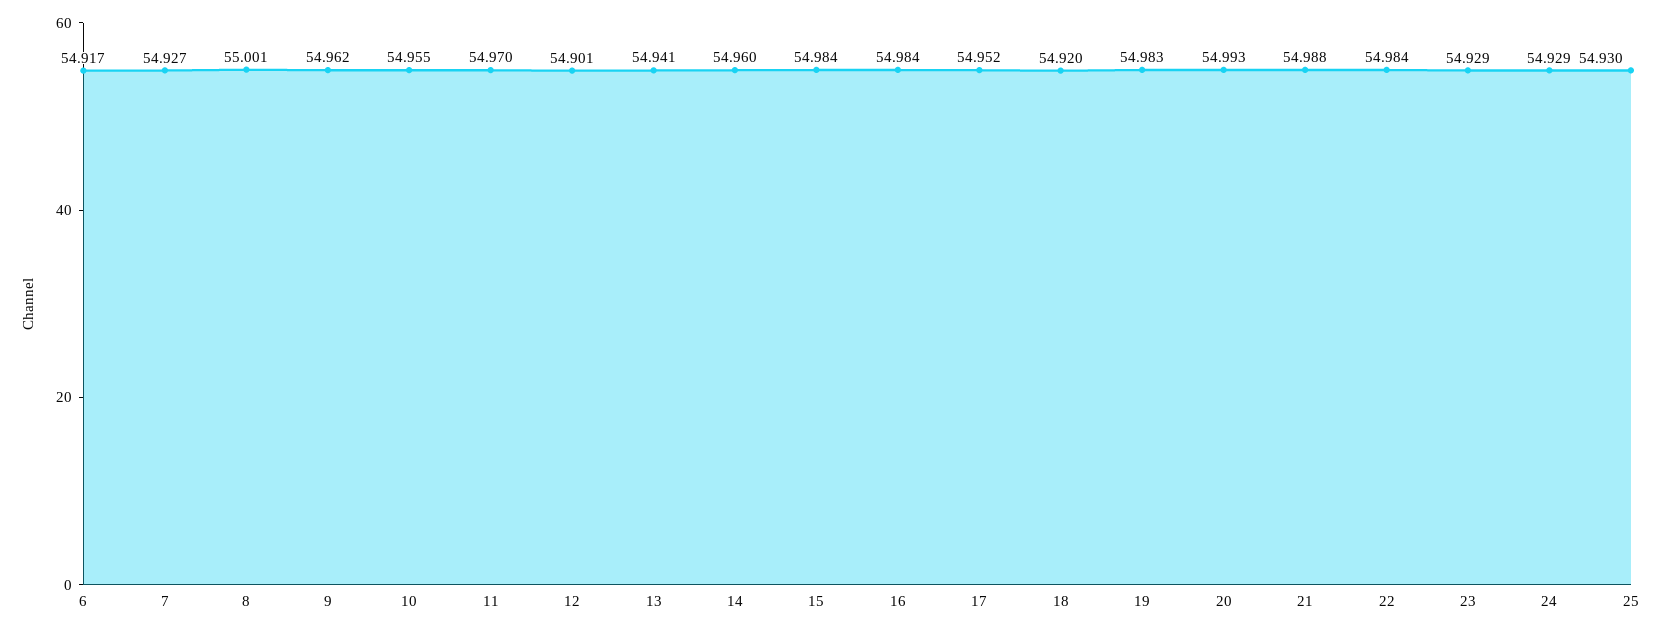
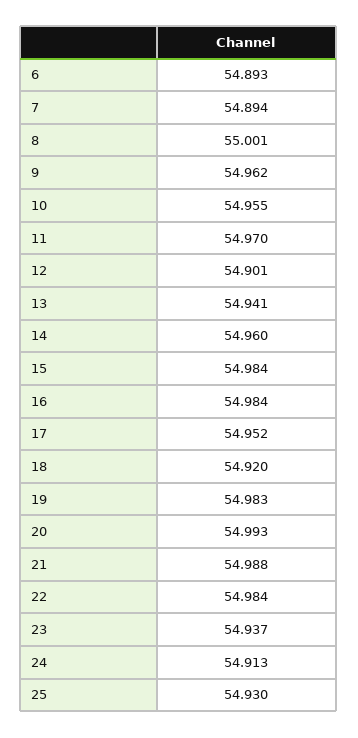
  {
-   "6": 54.917,
+   "6": 54.893,
-   "7": 54.927,
+   "7": 54.894,
    "8": 55.001,
    "9": 54.962,
    "10": 54.955,
    "11": 54.97,
    "12": 54.901,
    "13": 54.941,
    "14": 54.96,
    "15": 54.984,
    "16": 54.984,
    "17": 54.952,
    "18": 54.92,
    "19": 54.983,
    "20": 54.993,
    "21": 54.988,
    "22": 54.984,
-   "23": 54.929,
+   "23": 54.937,
-   "24": 54.929,
+   "24": 54.913,
    "25": 54.93
  }

